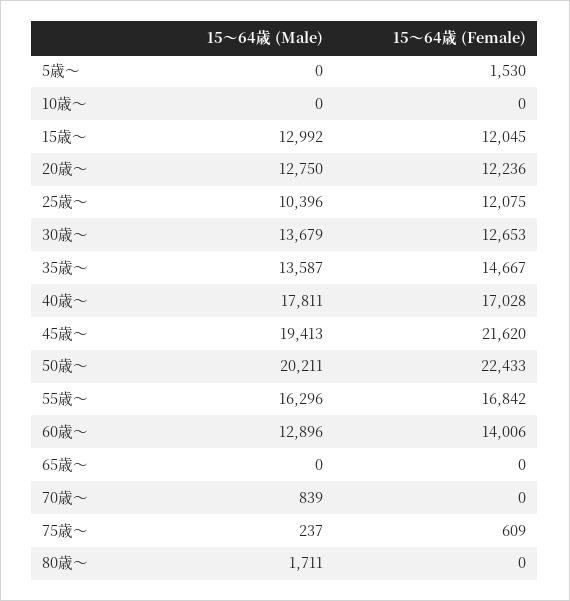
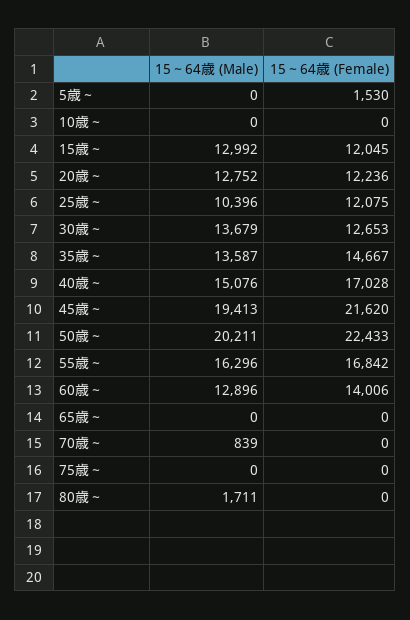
  {
    "15～64歳 (Male)": {
      "5歳～": 0,
      "10歳～": 0,
      "15歳～": 12992,
-     "20歳～": 12750,
+     "20歳～": 12752,
      "25歳～": 10396,
      "30歳～": 13679,
      "35歳～": 13587,
-     "40歳～": 17811,
+     "40歳～": 15076,
      "45歳～": 19413,
      "50歳～": 20211,
      "55歳～": 16296,
      "60歳～": 12896,
      "65歳～": 0,
      "70歳～": 839,
-     "75歳～": 237,
+     "75歳～": 0,
      "80歳～": 1711
    },
    "15～64歳 (Female)": {
      "5歳～": 1530,
      "10歳～": 0,
      "15歳～": 12045,
      "20歳～": 12236,
      "25歳～": 12075,
      "30歳～": 12653,
      "35歳～": 14667,
      "40歳～": 17028,
      "45歳～": 21620,
      "50歳～": 22433,
      "55歳～": 16842,
      "60歳～": 14006,
      "65歳～": 0,
      "70歳～": 0,
-     "75歳～": 609,
+     "75歳～": 0,
      "80歳～": 0
    }
  }

